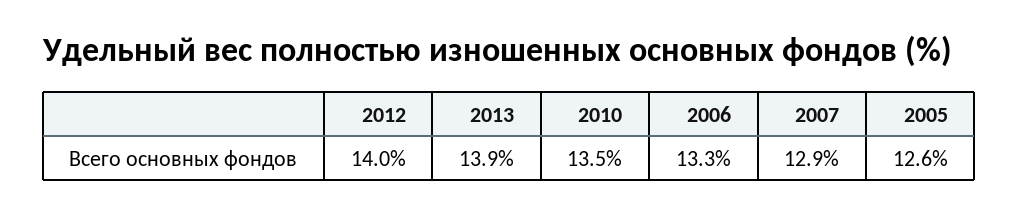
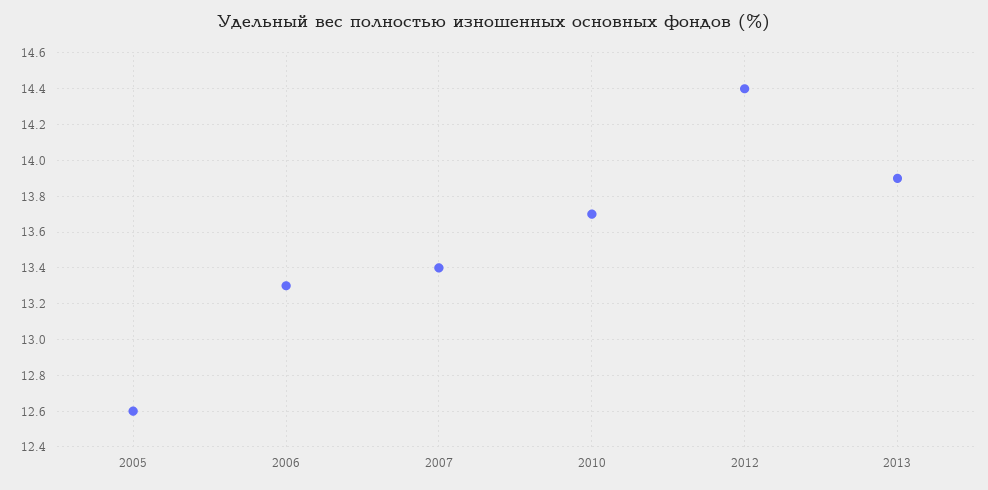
  {
-   "2012": 14,
+   "2012": 14.4,
    "2013": 13.9,
-   "2010": 13.5,
+   "2010": 13.7,
    "2006": 13.3,
-   "2007": 12.9,
+   "2007": 13.4,
    "2005": 12.6
  }

